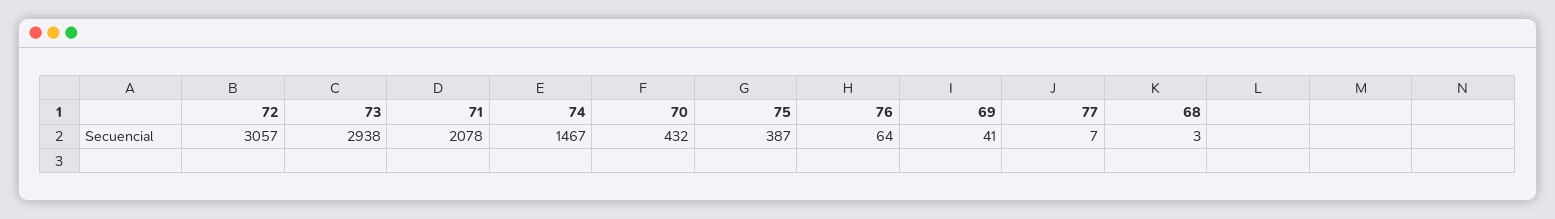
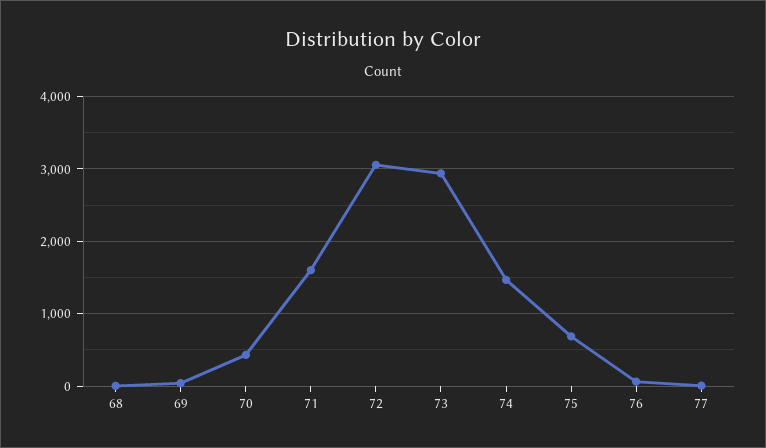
  {
    "72": 3057,
    "73": 2938,
-   "71": 2078,
+   "71": 1600,
    "74": 1467,
    "70": 432,
-   "75": 387,
+   "75": 700,
    "76": 64,
    "69": 41,
    "77": 7,
    "68": 3
  }

